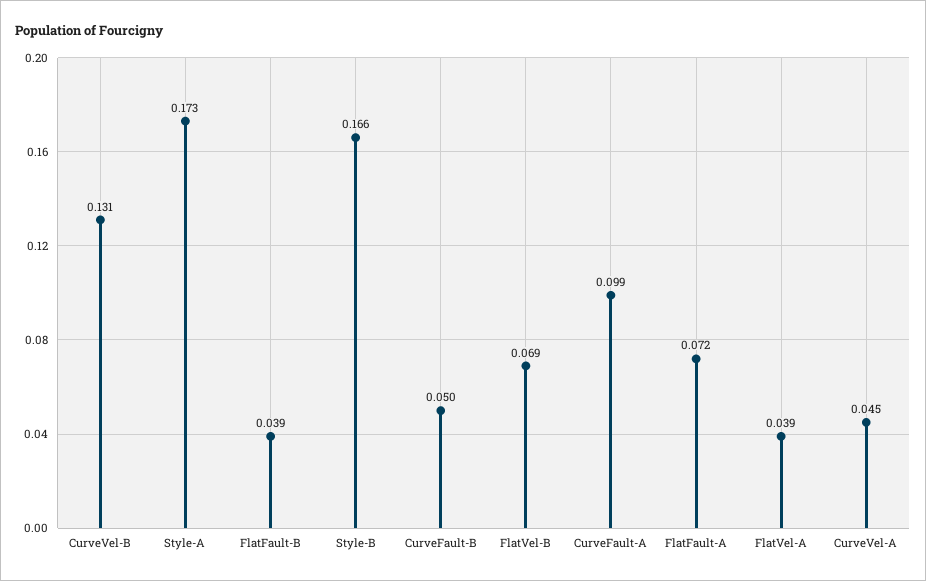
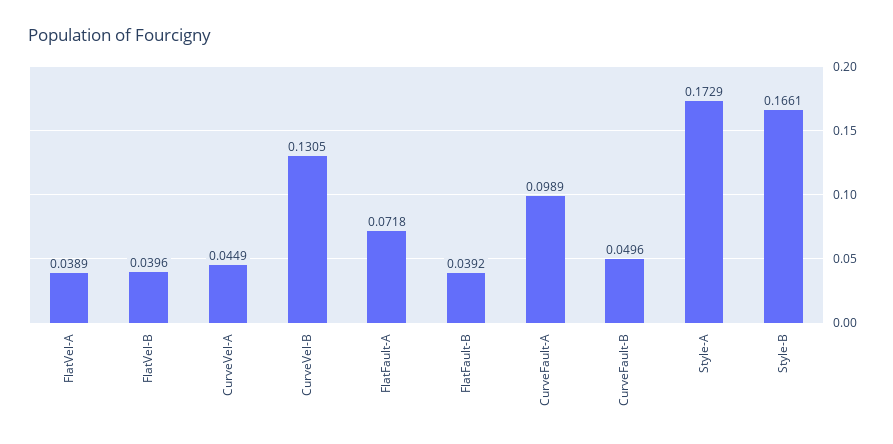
  {
    "CurveVel-B": 0.1305,
    "Style-A": 0.1729,
    "FlatFault-B": 0.0392,
    "Style-B": 0.1661,
    "CurveFault-B": 0.0496,
-   "FlatVel-B": 0.069,
+   "FlatVel-B": 0.0396,
    "CurveFault-A": 0.0989,
    "FlatFault-A": 0.0718,
    "FlatVel-A": 0.0389,
    "CurveVel-A": 0.0449
  }

